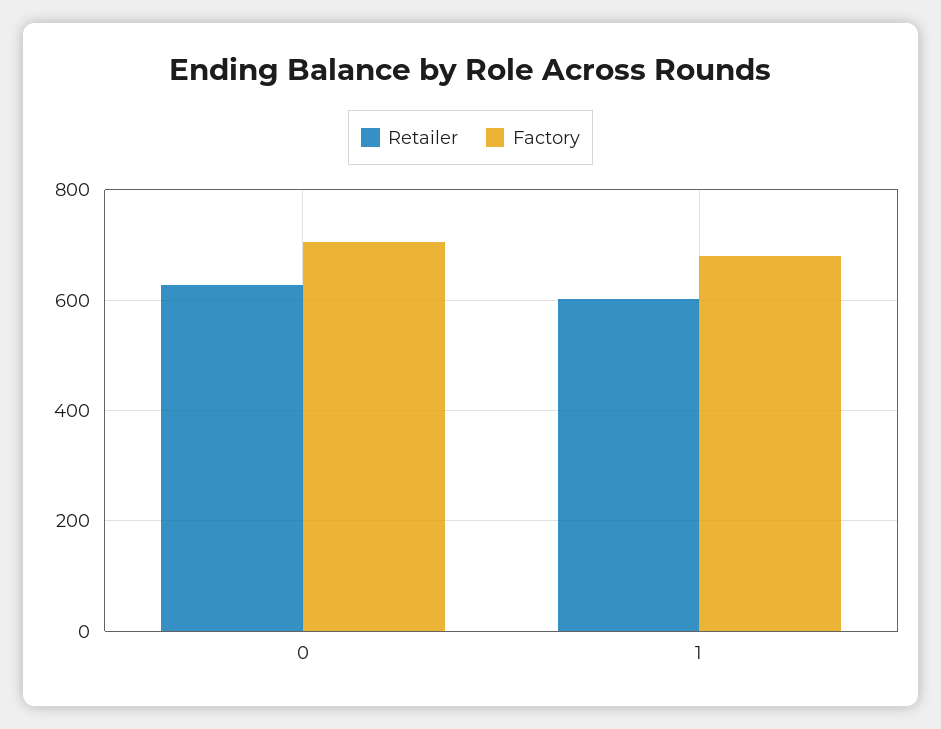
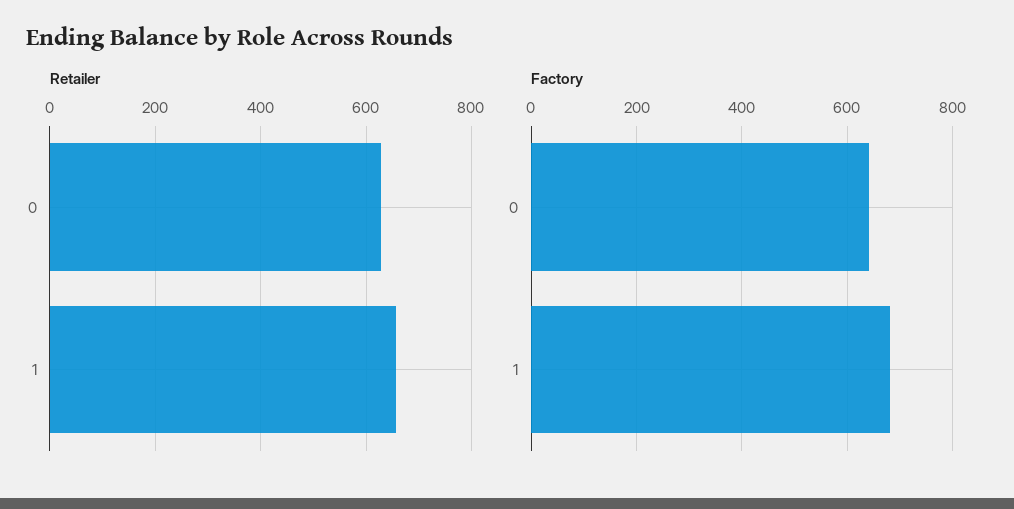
  {
    "Retailer": {
      "0": 620,
-     "1": 600
+     "1": 660
    },
    "Factory": {
-     "0": 700,
+     "0": 640,
      "1": 680
    }
  }

